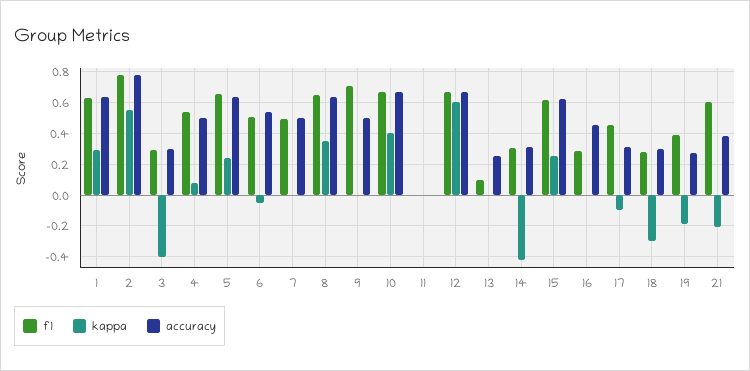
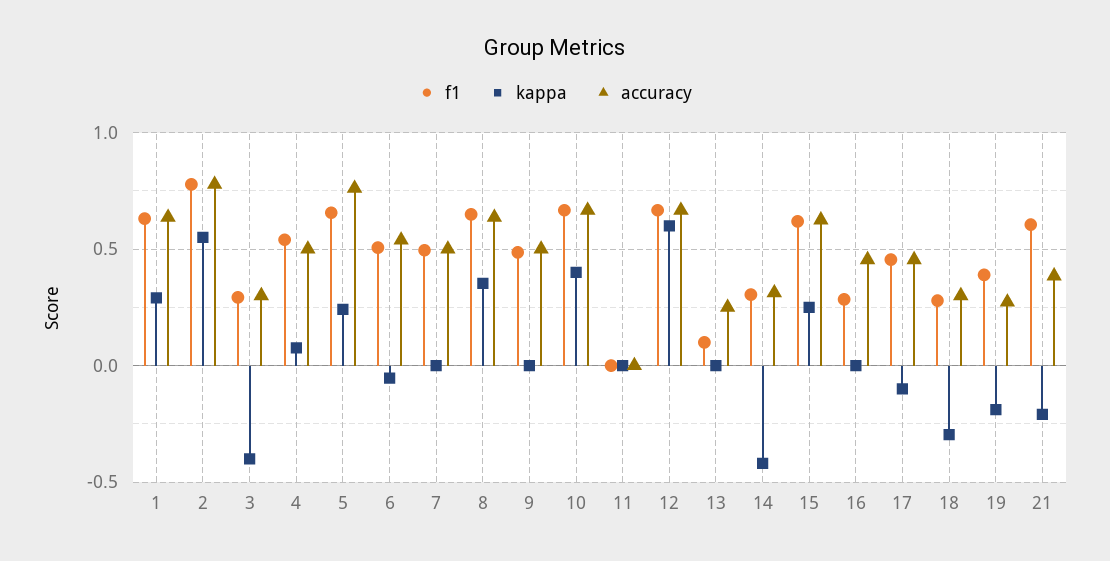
  {
    "f1": {
      "1": 0.65,
      "2": 0.8,
      "3": 0.3,
      "4": 0.55,
      "5": 0.65,
      "6": 0.5,
      "7": 0.5,
      "8": 0.65,
-     "9": 0.7,
+     "9": 0.5,
      "10": 0.65,
      "11": 0,
      "12": 0.65,
      "13": 0.1,
      "14": 0.3,
      "15": 0.6,
      "16": 0.3,
      "17": 0.45,
      "18": 0.3,
      "19": 0.4,
      "21": 0.6
    },
    "kappa": {
      "1": 0.3,
      "2": 0.55,
      "3": -0.4,
      "4": 0.1,
      "5": 0.25,
      "6": -0.05,
      "7": 0,
      "8": 0.35,
      "9": 0,
      "10": 0.4,
      "11": 0,
      "12": 0.6,
      "13": 0,
      "14": -0.4,
      "15": 0.25,
      "16": 0,
      "17": -0.1,
      "18": -0.3,
      "19": -0.2,
      "21": -0.2
    },
    "accuracy": {
      "1": 0.65,
      "2": 0.8,
      "3": 0.3,
      "4": 0.5,
-     "5": 0.65,
+     "5": 0.75,
      "6": 0.55,
      "7": 0.5,
      "8": 0.65,
      "9": 0.5,
      "10": 0.65,
      "11": 0,
      "12": 0.65,
      "13": 0.25,
      "14": 0.3,
      "15": 0.65,
      "16": 0.45,
-     "17": 0.3,
+     "17": 0.45,
      "18": 0.3,
      "19": 0.25,
      "21": 0.4
    }
  }

